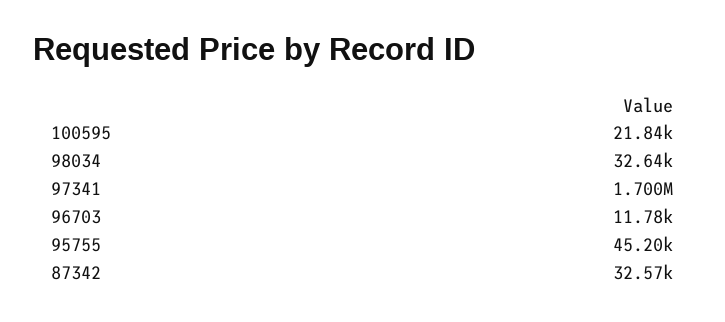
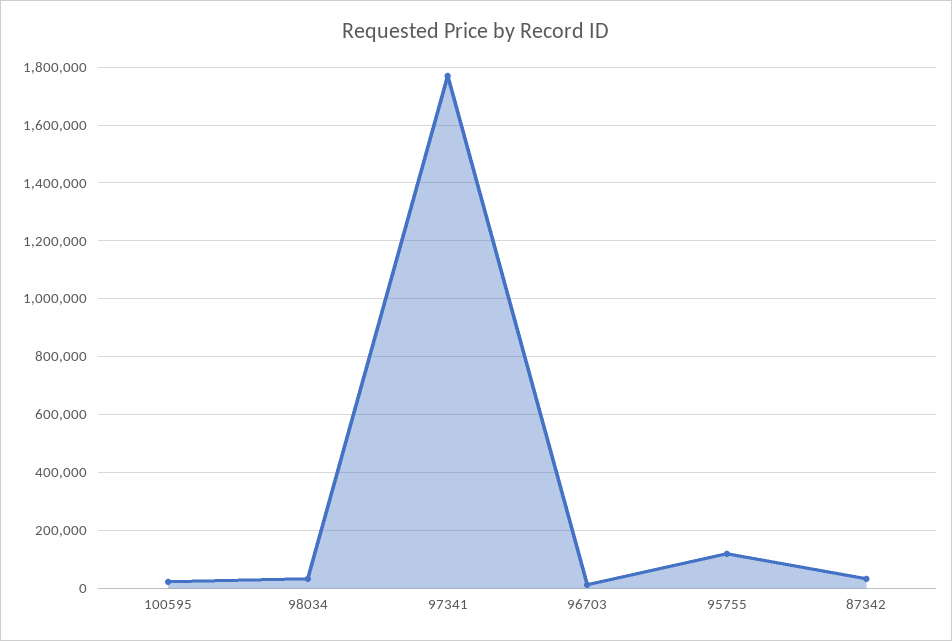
  {
    "100595": 21840,
    "98034": 32640,
-   "97341": 1700000,
+   "97341": 1775000,
    "96703": 11780,
-   "95755": 45200,
+   "95755": 125000,
    "87342": 32570
  }

